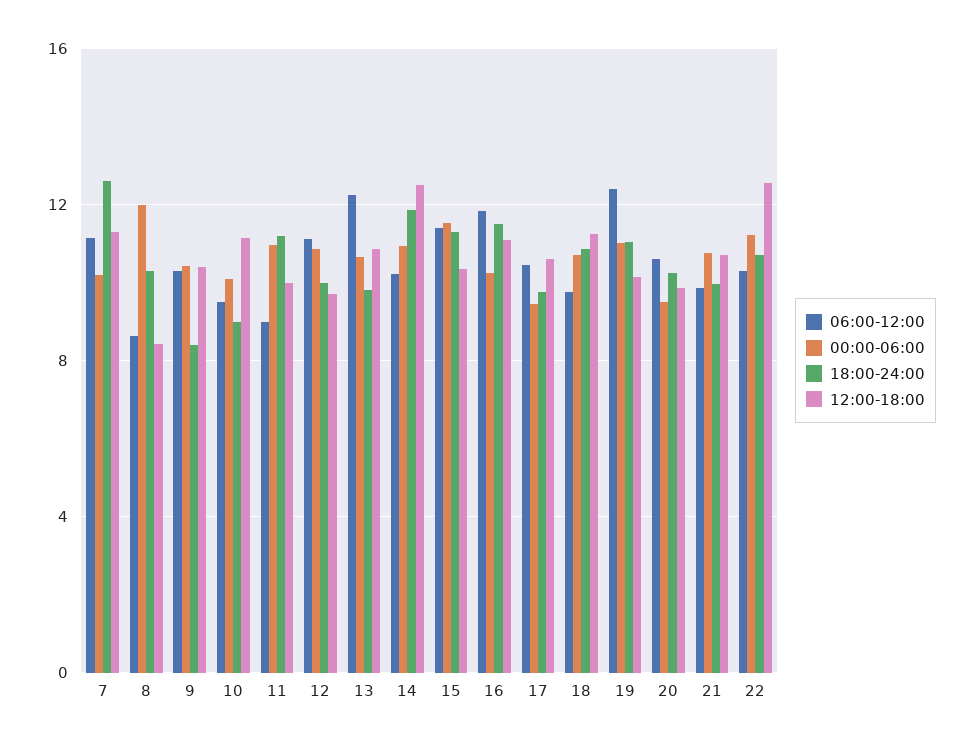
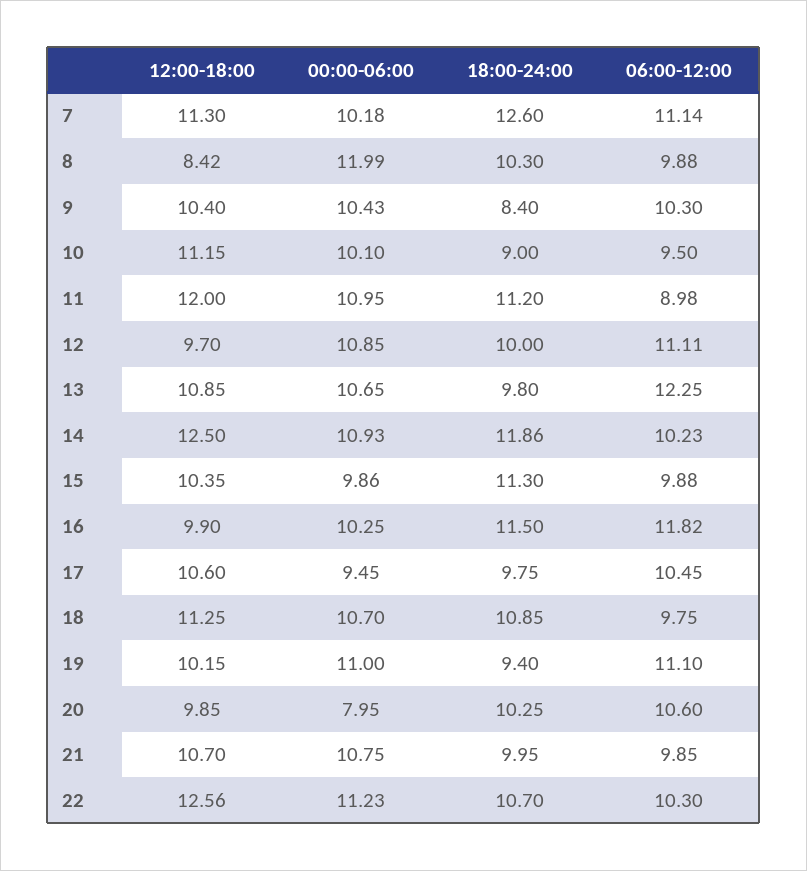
  {
    "06:00-12:00": {
      "7": 11.14,
-     "8": 8.5,
+     "8": 9.88,
      "9": 10.3,
      "10": 9.5,
      "11": 8.98,
      "12": 11.11,
      "13": 12.25,
      "14": 10.23,
-     "15": 11.5,
+     "15": 9.88,
      "16": 11.82,
      "17": 10.45,
      "18": 9.75,
-     "19": 12.5,
+     "19": 11.1,
      "20": 10.6,
      "21": 9.85,
      "22": 10.3
    },
    "00:00-06:00": {
      "7": 10.18,
      "8": 11.99,
      "9": 10.43,
      "10": 10.1,
      "11": 10.95,
      "12": 10.85,
      "13": 10.65,
      "14": 10.93,
-     "15": 11.5,
+     "15": 9.86,
      "16": 10.25,
      "17": 9.45,
      "18": 10.7,
      "19": 11,
-     "20": 9.5,
+     "20": 7.95,
      "21": 10.75,
      "22": 11.23
    },
    "18:00-24:00": {
      "7": 12.6,
      "8": 10.3,
      "9": 8.4,
      "10": 9,
      "11": 11.2,
      "12": 10,
      "13": 9.8,
      "14": 11.86,
      "15": 11.3,
      "16": 11.5,
      "17": 9.75,
      "18": 10.85,
-     "19": 11,
+     "19": 9.4,
      "20": 10.25,
      "21": 9.95,
      "22": 10.7
    },
    "12:00-18:00": {
      "7": 11.3,
      "8": 8.42,
      "9": 10.4,
      "10": 11.15,
-     "11": 10,
+     "11": 12,
      "12": 9.7,
      "13": 10.85,
      "14": 12.5,
      "15": 10.35,
-     "16": 11,
+     "16": 9.9,
      "17": 10.6,
      "18": 11.25,
      "19": 10.15,
      "20": 9.85,
      "21": 10.7,
      "22": 12.56
    }
  }

